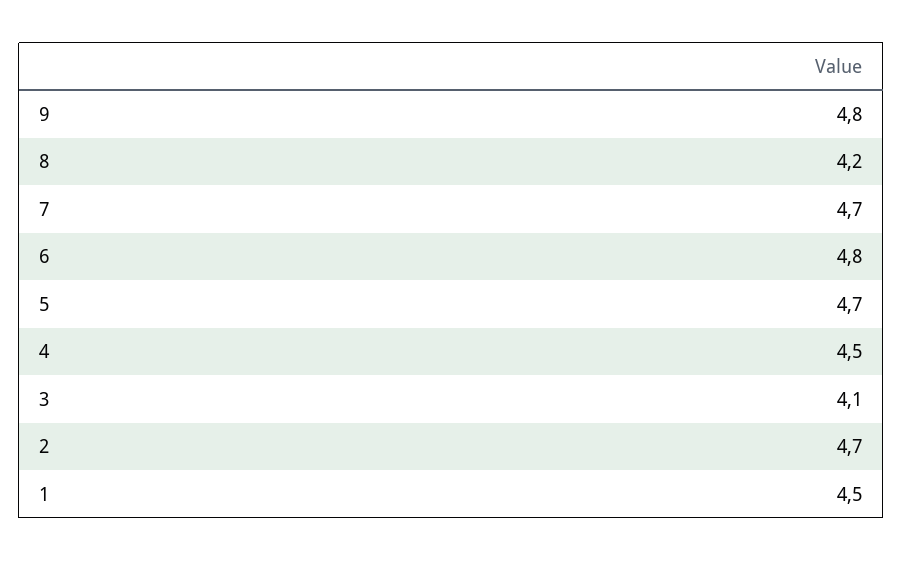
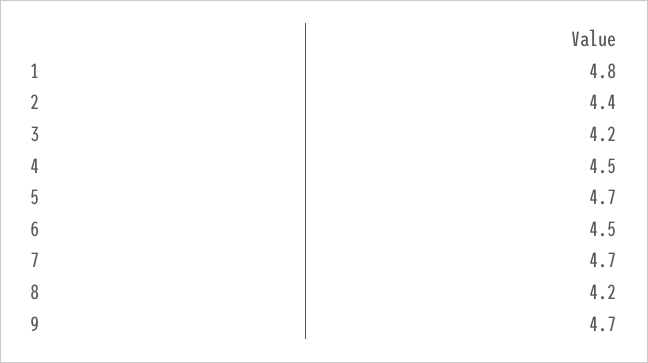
  {
-   "9": 4.8,
+   "9": 4.7,
    "8": 4.2,
    "7": 4.7,
-   "6": 4.8,
+   "6": 4.5,
    "5": 4.7,
    "4": 4.5,
-   "3": 4.1,
+   "3": 4.2,
-   "2": 4.7,
+   "2": 4.4,
-   "1": 4.5
+   "1": 4.8
  }

